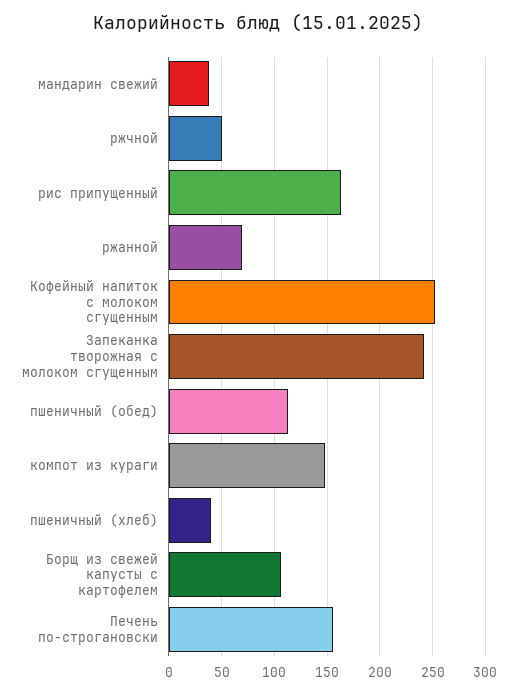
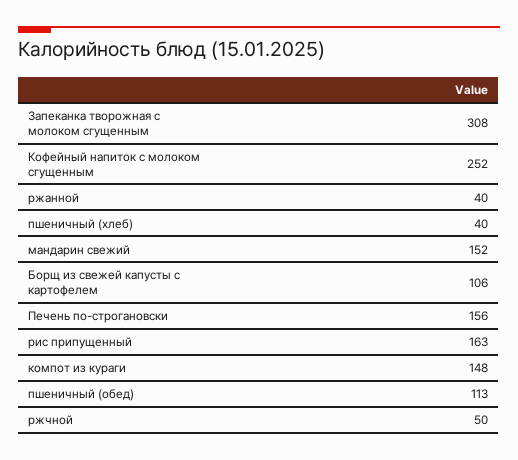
  {
-   "мандарин свежий": 40,
+   "мандарин свежий": 152,
    "ржчной": 50,
    "рис припущенный": 163,
-   "ржанной": 70,
+   "ржанной": 40,
    "Кофейный напиток с молоком сгущенным": 252,
-   "Запеканка творожная с молоком сгущенным": 240,
+   "Запеканка творожная с молоком сгущенным": 308,
    "пшеничный (обед)": 113,
    "компот из кураги": 148,
    "пшеничный (хлеб)": 40,
    "Борщ из свежей капусты с картофелем": 106,
    "Печень по-строгановски": 156
  }

